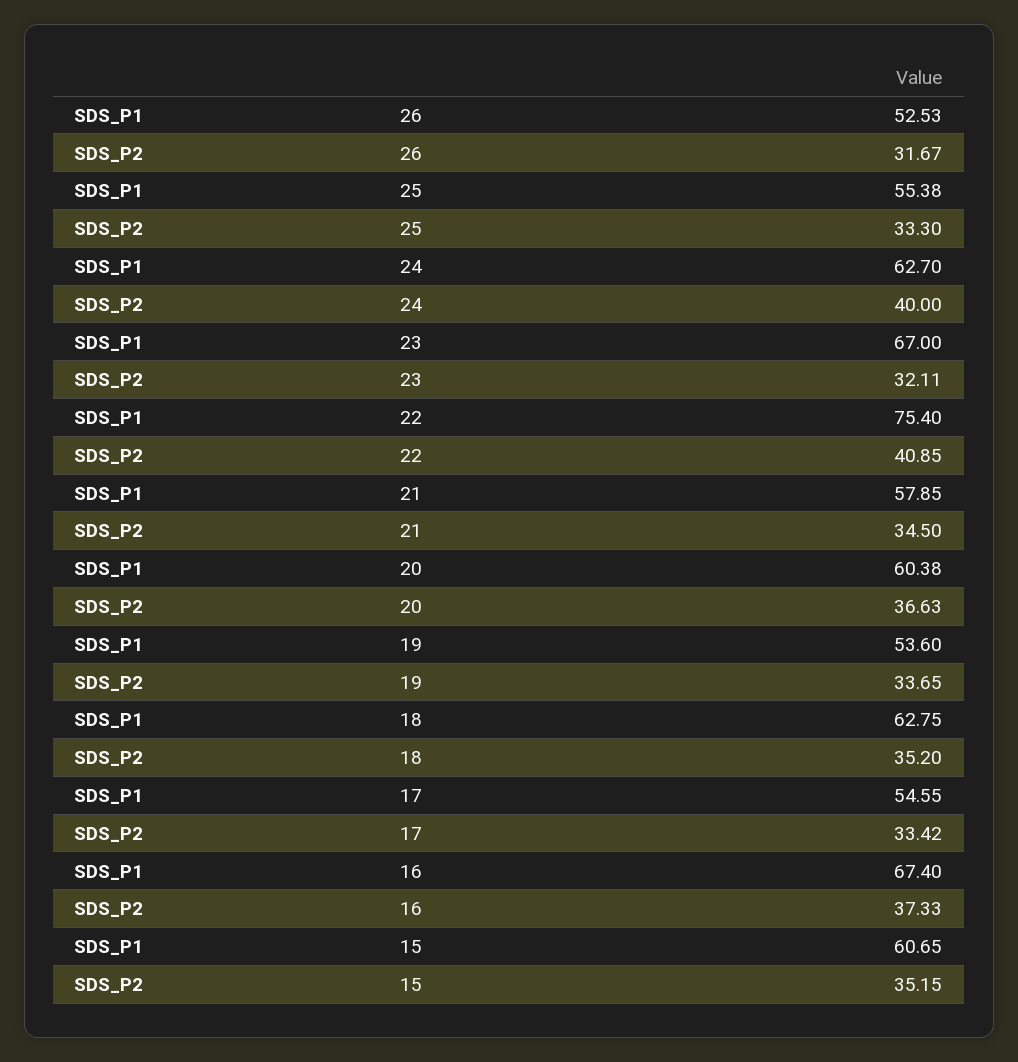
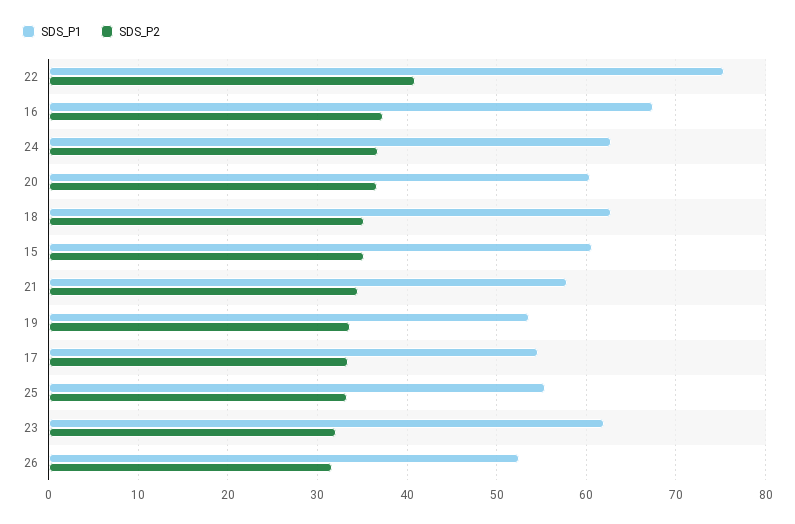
  {
    "SDS_P1": {
      "26": 52.53,
      "25": 55.38,
      "24": 62.7,
-     "23": 67,
+     "23": 62,
      "22": 75.4,
      "21": 57.85,
      "20": 60.38,
      "19": 53.6,
      "18": 62.75,
      "17": 54.55,
      "16": 67.4,
      "15": 60.65
    },
    "SDS_P2": {
      "26": 31.67,
      "25": 33.3,
-     "24": 40,
+     "24": 37,
      "23": 32.11,
      "22": 40.85,
      "21": 34.5,
      "20": 36.63,
      "19": 33.65,
      "18": 35.2,
      "17": 33.42,
      "16": 37.33,
      "15": 35.15
    }
  }

